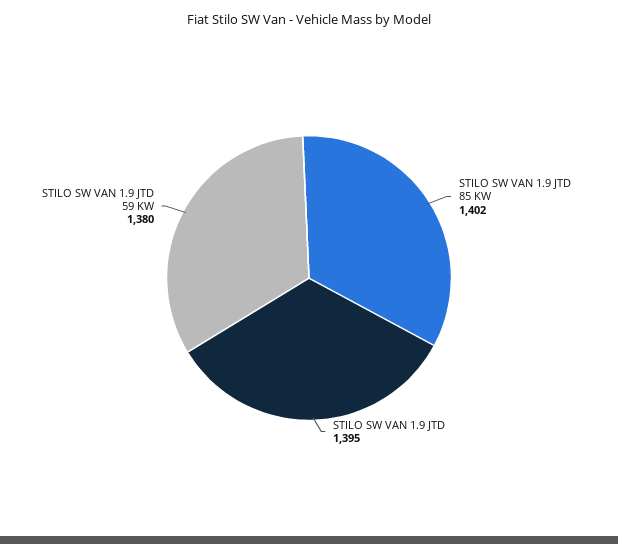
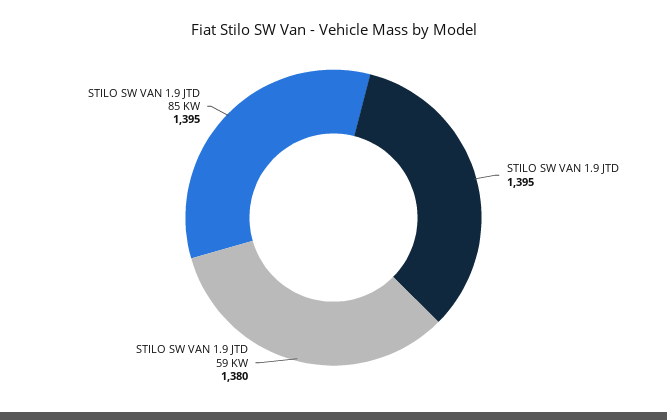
  {
-   "STILO SW VAN 1.9 JTD 85 KW": 1402,
+   "STILO SW VAN 1.9 JTD 85 KW": 1395,
    "STILO SW VAN 1.9 JTD": 1395,
    "STILO SW VAN 1.9 JTD 59 KW": 1380
  }

